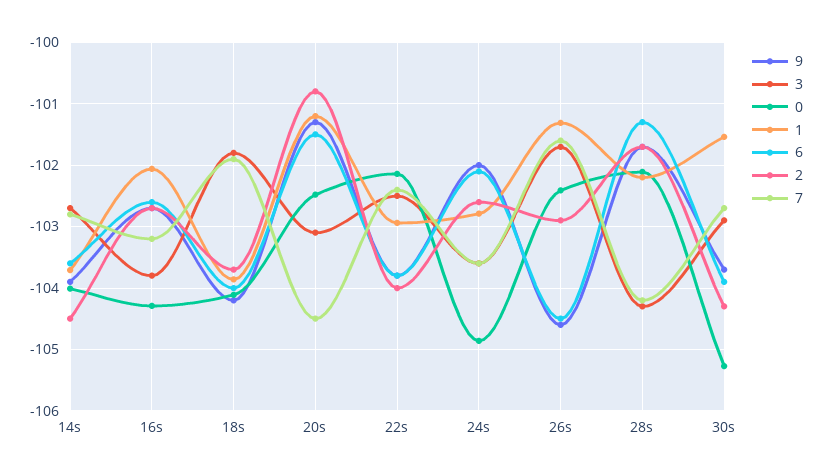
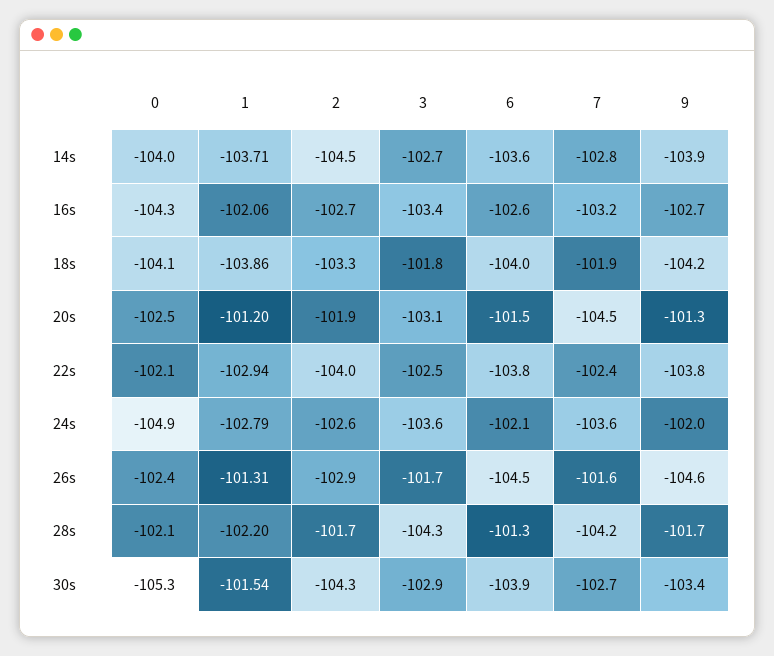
  {
    "9": {
      "14s": -103.9,
      "16s": -102.7,
      "18s": -104.2,
      "20s": -101.3,
      "22s": -103.8,
      "24s": -102,
      "26s": -104.6,
      "28s": -101.7,
-     "30s": -103.7
+     "30s": -103.4
    },
    "3": {
      "14s": -102.7,
-     "16s": -103.8,
+     "16s": -103.4,
      "18s": -101.8,
      "20s": -103.1,
      "22s": -102.5,
      "24s": -103.6,
      "26s": -101.7,
      "28s": -104.3,
      "30s": -102.9
    },
    "0": {
      "14s": -104,
      "16s": -104.3,
      "18s": -104.1,
      "20s": -102.5,
      "22s": -102.1,
      "24s": -104.9,
      "26s": -102.4,
      "28s": -102.1,
      "30s": -105.3
    },
    "1": {
      "14s": -103.71,
      "16s": -102.06,
      "18s": -103.86,
      "20s": -101.2,
      "22s": -102.94,
      "24s": -102.79,
      "26s": -101.31,
      "28s": -102.2,
      "30s": -101.54
    },
    "6": {
      "14s": -103.6,
      "16s": -102.6,
      "18s": -104,
      "20s": -101.5,
      "22s": -103.8,
      "24s": -102.1,
      "26s": -104.5,
      "28s": -101.3,
      "30s": -103.9
    },
    "2": {
      "14s": -104.5,
      "16s": -102.7,
-     "18s": -103.7,
+     "18s": -103.3,
-     "20s": -100.8,
+     "20s": -101.9,
      "22s": -104,
      "24s": -102.6,
      "26s": -102.9,
      "28s": -101.7,
      "30s": -104.3
    },
    "7": {
      "14s": -102.8,
      "16s": -103.2,
      "18s": -101.9,
      "20s": -104.5,
      "22s": -102.4,
      "24s": -103.6,
      "26s": -101.6,
      "28s": -104.2,
      "30s": -102.7
    }
  }

